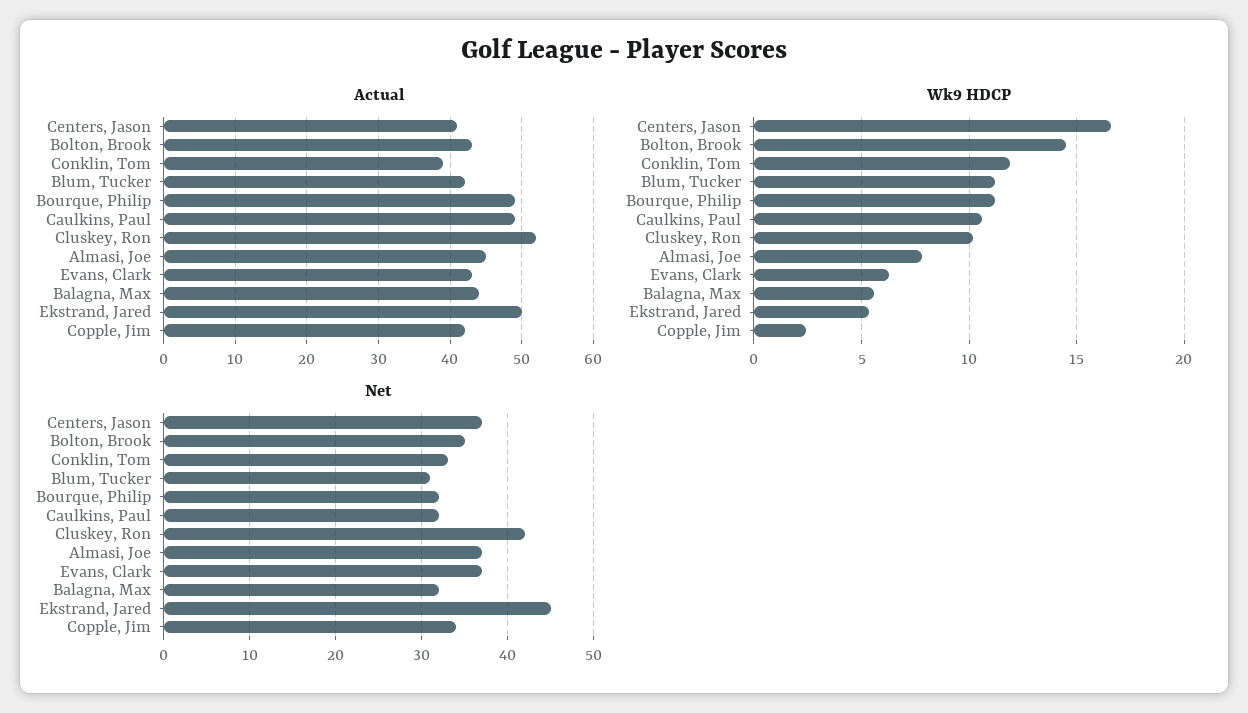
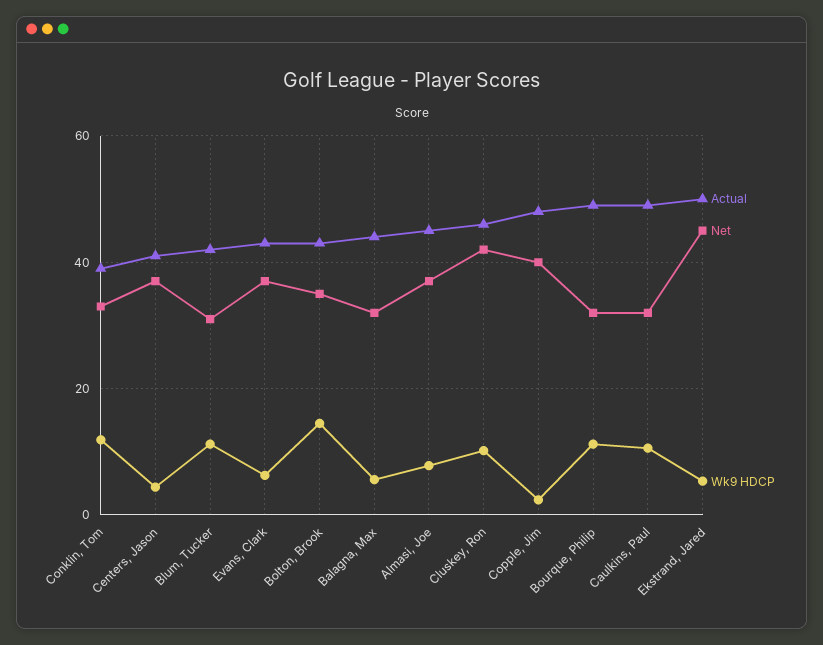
  {
    "Actual": {
      "Centers, Jason": 41,
      "Bolton, Brook": 43,
      "Conklin, Tom": 39,
      "Blum, Tucker": 42,
      "Bourque, Philip": 49,
      "Caulkins, Paul": 49,
-     "Cluskey, Ron": 52,
+     "Cluskey, Ron": 46,
      "Almasi, Joe": 45,
      "Evans, Clark": 43,
      "Balagna, Max": 44,
      "Ekstrand, Jared": 50,
-     "Copple, Jim": 42
+     "Copple, Jim": 48
    },
    "Wk9 HDCP": {
-     "Centers, Jason": 16.5,
+     "Centers, Jason": 4,
      "Bolton, Brook": 14.5,
      "Conklin, Tom": 12,
      "Blum, Tucker": 11,
      "Bourque, Philip": 11,
      "Caulkins, Paul": 10.5,
      "Cluskey, Ron": 10,
      "Almasi, Joe": 8,
      "Evans, Clark": 6.5,
      "Balagna, Max": 5.5,
      "Ekstrand, Jared": 5.5,
      "Copple, Jim": 2.5
    },
    "Net": {
      "Centers, Jason": 37,
      "Bolton, Brook": 35,
      "Conklin, Tom": 33,
      "Blum, Tucker": 31,
      "Bourque, Philip": 32,
      "Caulkins, Paul": 32,
      "Cluskey, Ron": 42,
      "Almasi, Joe": 37,
      "Evans, Clark": 37,
      "Balagna, Max": 32,
      "Ekstrand, Jared": 45,
-     "Copple, Jim": 34
+     "Copple, Jim": 40
    }
  }

